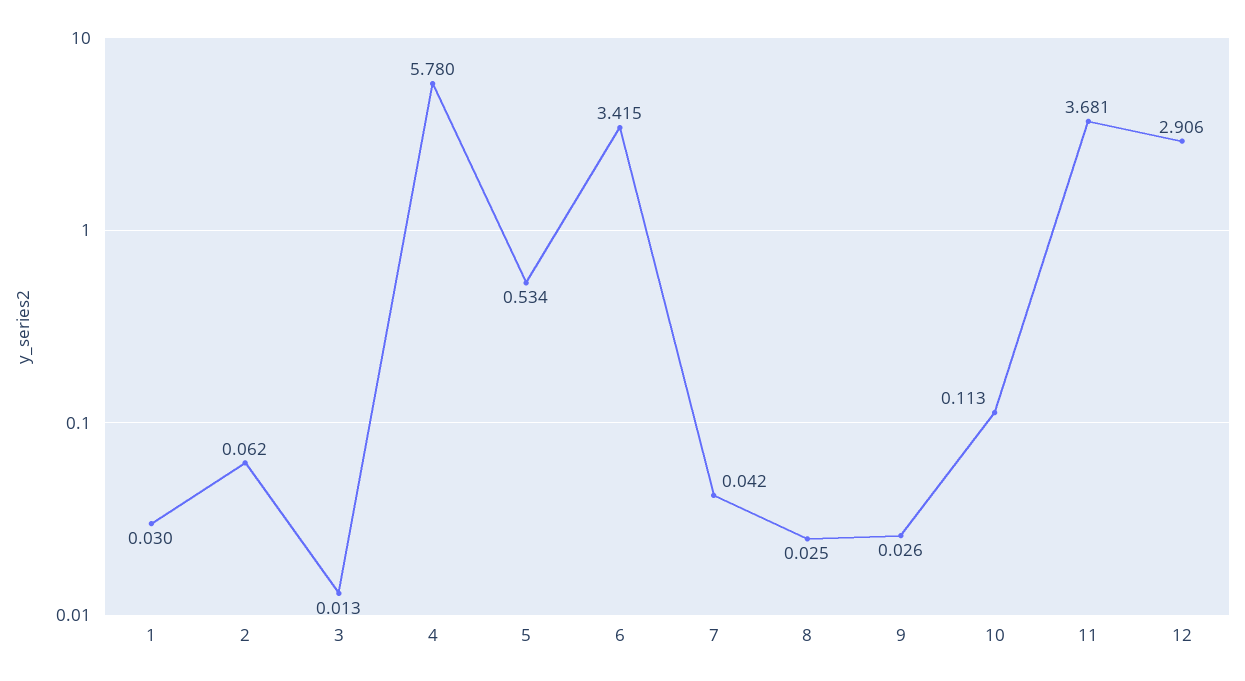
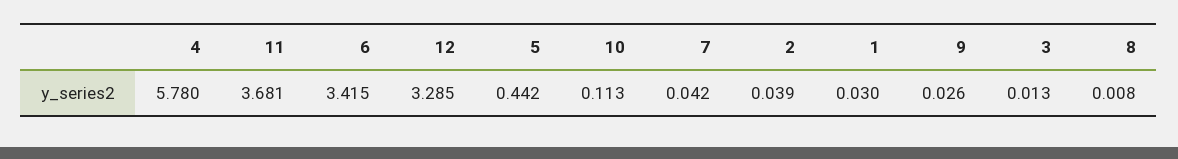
  {
    "1": 0.03,
-   "2": 0.062,
+   "2": 0.039,
    "3": 0.013,
    "4": 5.78,
-   "5": 0.534,
+   "5": 0.442,
    "6": 3.415,
    "7": 0.042,
-   "8": 0.025,
+   "8": 0.008,
    "9": 0.026,
    "10": 0.113,
    "11": 3.681,
-   "12": 2.906
+   "12": 3.285
  }

